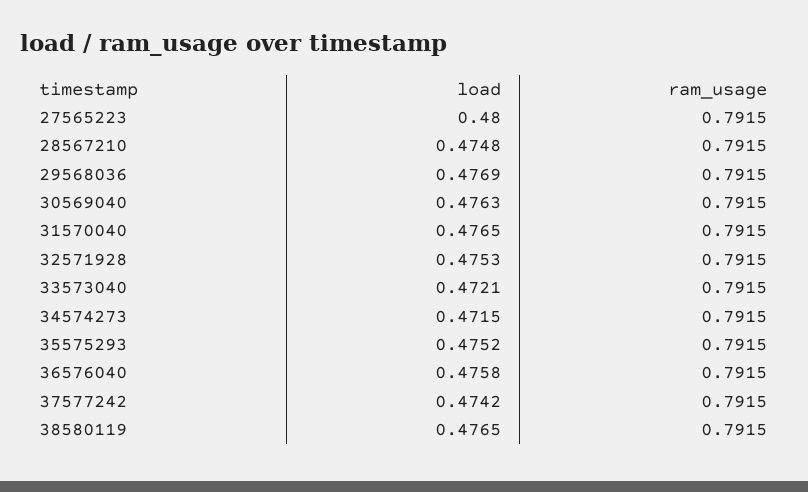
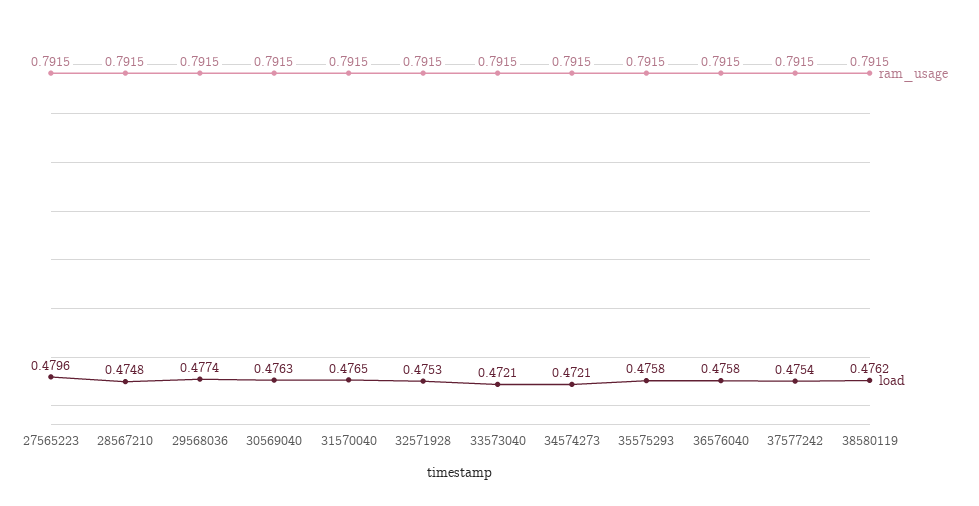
  {
    "load": {
-     "27565223": 0.48,
+     "27565223": 0.4796,
      "28567210": 0.4748,
-     "29568036": 0.4769,
+     "29568036": 0.4774,
      "30569040": 0.4763,
      "31570040": 0.4765,
      "32571928": 0.4753,
      "33573040": 0.4721,
-     "34574273": 0.4715,
+     "34574273": 0.4721,
-     "35575293": 0.4752,
+     "35575293": 0.4758,
      "36576040": 0.4758,
-     "37577242": 0.4742,
+     "37577242": 0.4754,
-     "38580119": 0.4765
+     "38580119": 0.4762
    },
    "ram_usage": {
      "27565223": 0.7915,
      "28567210": 0.7915,
      "29568036": 0.7915,
      "30569040": 0.7915,
      "31570040": 0.7915,
      "32571928": 0.7915,
      "33573040": 0.7915,
      "34574273": 0.7915,
      "35575293": 0.7915,
      "36576040": 0.7915,
      "37577242": 0.7915,
      "38580119": 0.7915
    }
  }

